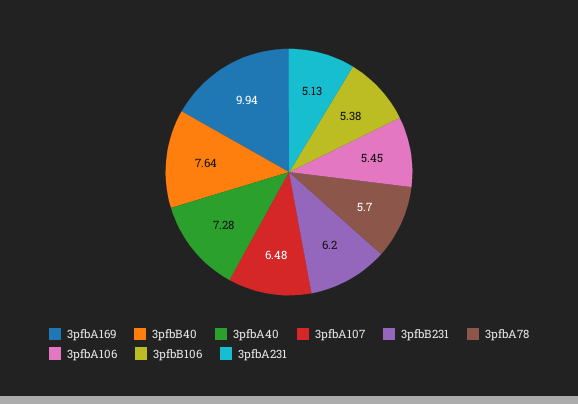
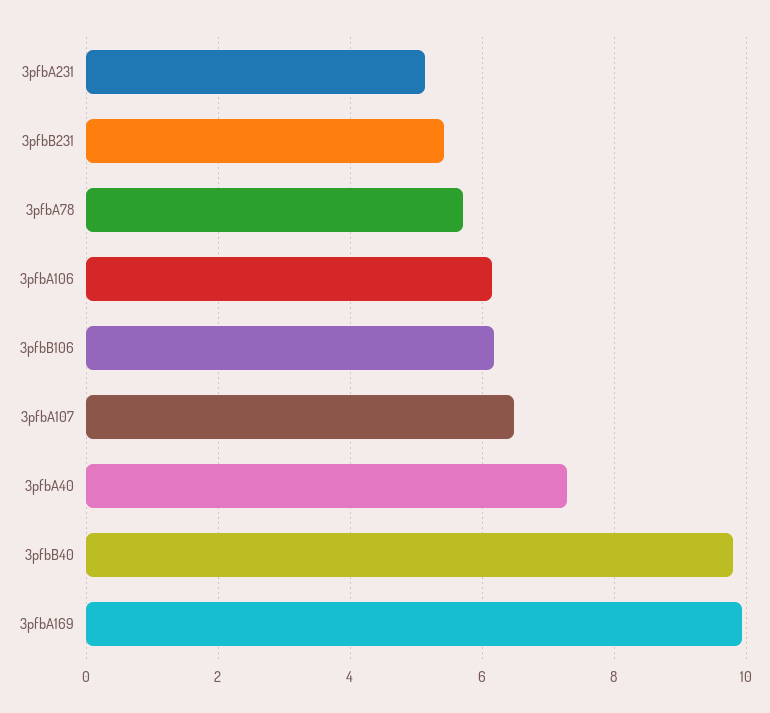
  {
    "3pfbA169": 9.94,
-   "3pfbB40": 7.64,
+   "3pfbB40": 9.8,
    "3pfbA40": 7.28,
    "3pfbA107": 6.48,
-   "3pfbB231": 6.2,
+   "3pfbB231": 5.4,
    "3pfbA78": 5.7,
-   "3pfbA106": 5.45,
+   "3pfbA106": 6.2,
-   "3pfbB106": 5.38,
+   "3pfbB106": 6.2,
    "3pfbA231": 5.13
  }

